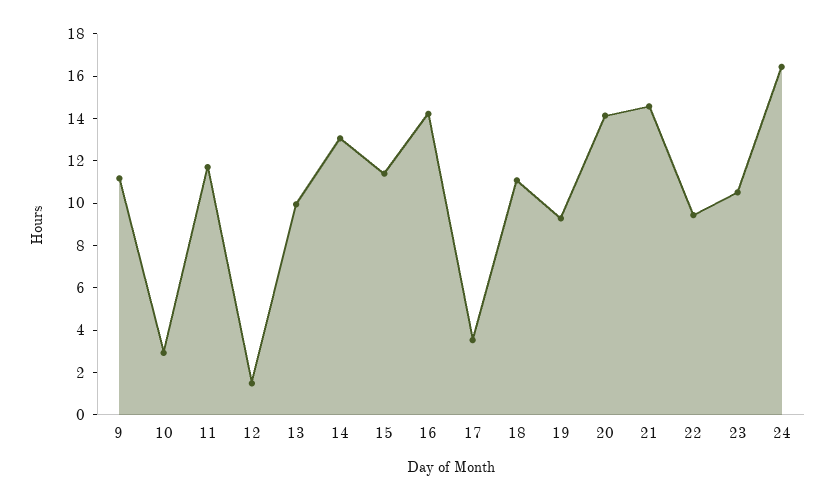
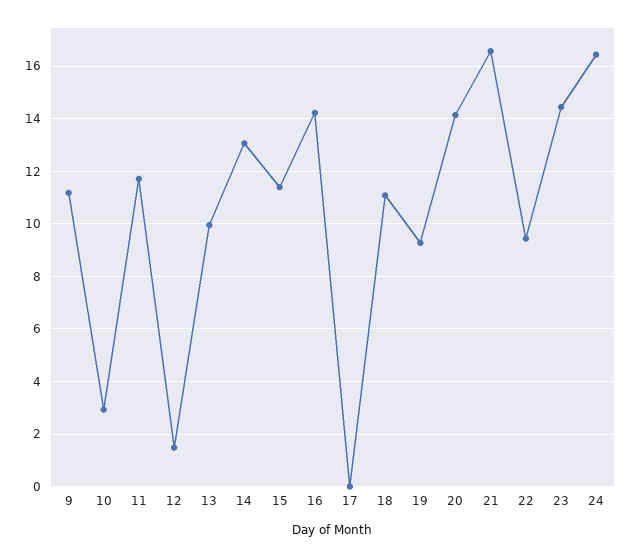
  {
    "9": 11.25,
    "10": 3,
    "11": 11.75,
    "12": 1.5,
    "13": 10,
    "14": 13,
    "15": 11.5,
    "16": 14.25,
-   "17": 3.5,
+   "17": 0,
    "18": 11,
    "19": 9.25,
    "20": 14.25,
-   "21": 14.5,
+   "21": 16.5,
    "22": 9.5,
-   "23": 10.5,
+   "23": 14.5,
    "24": 16.5
  }

